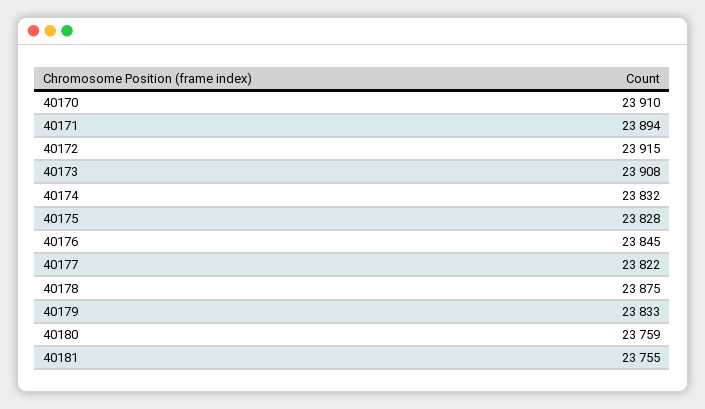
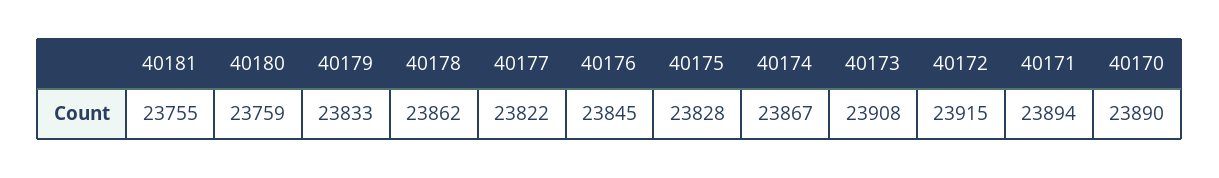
  {
-   "40170": 23910,
+   "40170": 23890,
    "40171": 23894,
    "40172": 23915,
    "40173": 23908,
-   "40174": 23832,
+   "40174": 23867,
    "40175": 23828,
    "40176": 23845,
    "40177": 23822,
-   "40178": 23875,
+   "40178": 23862,
    "40179": 23833,
    "40180": 23759,
    "40181": 23755
  }

